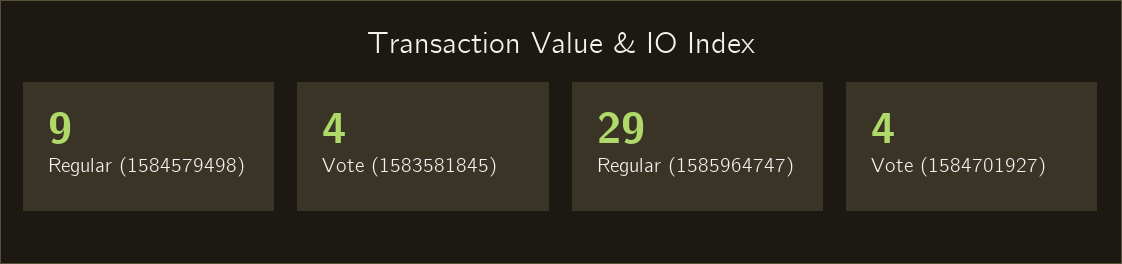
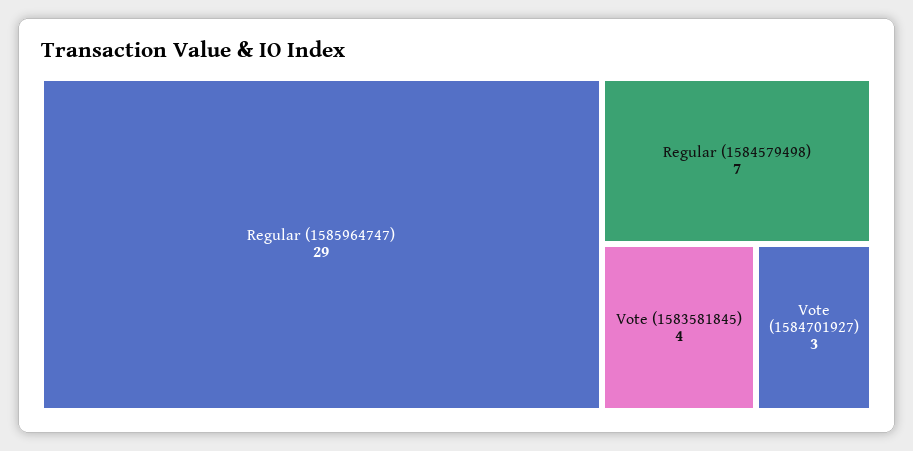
  {
-   "Regular (1584579498)": 9,
+   "Regular (1584579498)": 7,
    "Vote (1583581845)": 4,
    "Regular (1585964747)": 29,
-   "Vote (1584701927)": 4
+   "Vote (1584701927)": 3
  }

